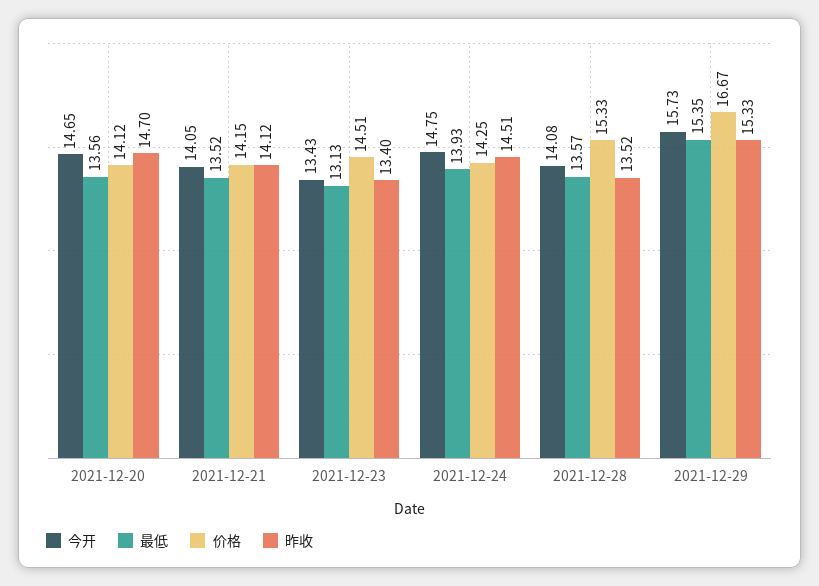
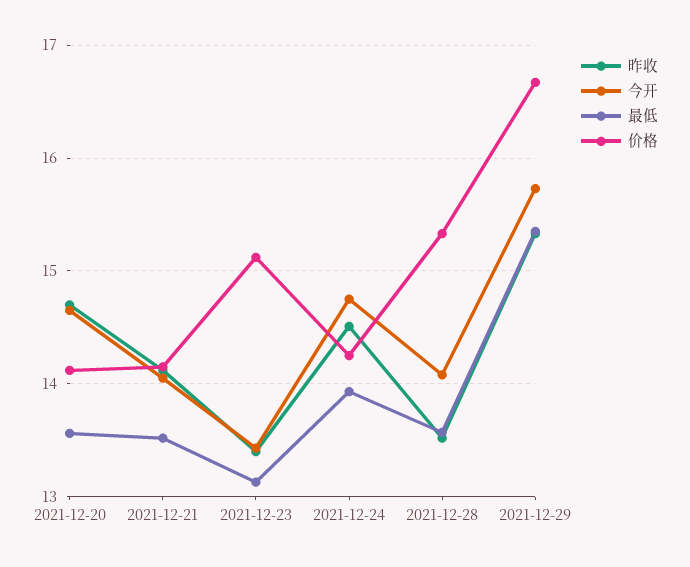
  {
    "今开": {
      "2021-12-20": 14.65,
      "2021-12-21": 14.05,
      "2021-12-23": 13.43,
      "2021-12-24": 14.75,
      "2021-12-28": 14.08,
      "2021-12-29": 15.73
    },
    "最低": {
      "2021-12-20": 13.56,
      "2021-12-21": 13.52,
      "2021-12-23": 13.13,
      "2021-12-24": 13.93,
      "2021-12-28": 13.57,
      "2021-12-29": 15.35
    },
    "价格": {
      "2021-12-20": 14.12,
      "2021-12-21": 14.15,
-     "2021-12-23": 14.51,
+     "2021-12-23": 15.1,
      "2021-12-24": 14.25,
      "2021-12-28": 15.33,
      "2021-12-29": 16.67
    },
    "昨收": {
      "2021-12-20": 14.7,
      "2021-12-21": 14.12,
      "2021-12-23": 13.4,
      "2021-12-24": 14.51,
      "2021-12-28": 13.52,
      "2021-12-29": 15.33
    }
  }

